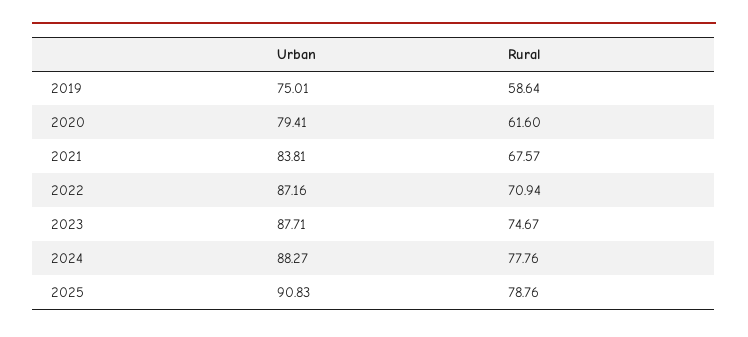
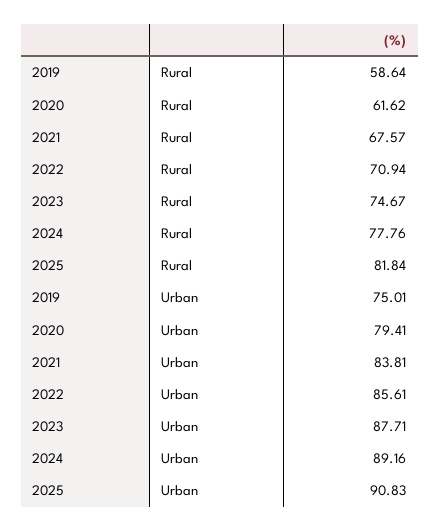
  {
    "Urban": {
      "2019": 75.01,
      "2020": 79.41,
      "2021": 83.81,
-     "2022": 87.16,
+     "2022": 85.61,
      "2023": 87.71,
-     "2024": 88.27,
+     "2024": 89.16,
      "2025": 90.83
    },
    "Rural": {
      "2019": 58.64,
-     "2020": 61.6,
+     "2020": 61.62,
      "2021": 67.57,
      "2022": 70.94,
      "2023": 74.67,
      "2024": 77.76,
-     "2025": 78.76
+     "2025": 81.84
    }
  }

